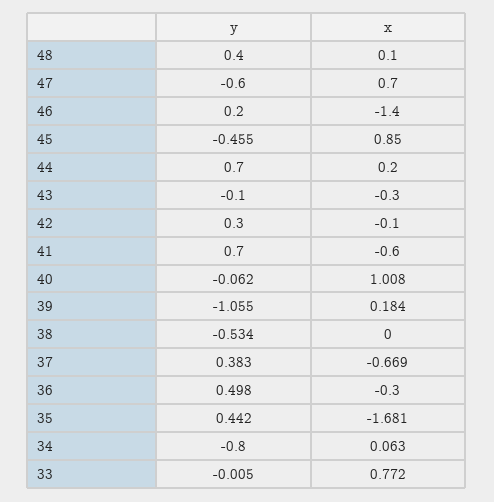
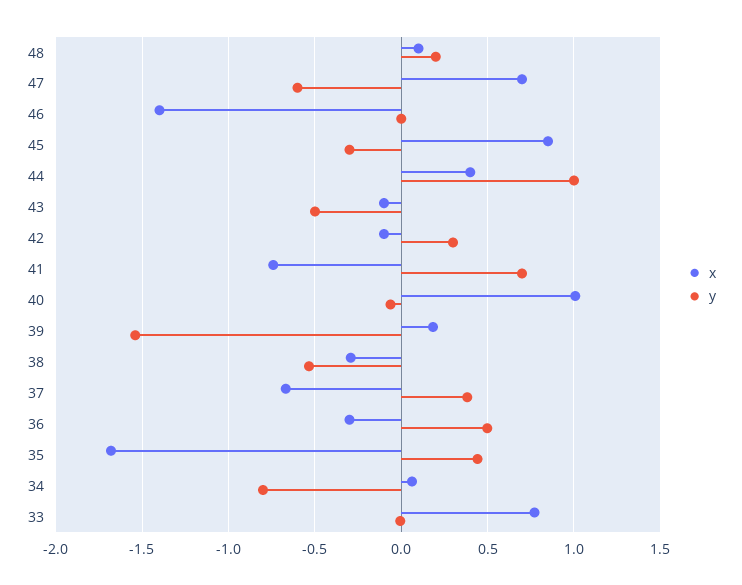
  {
    "y": {
-     "48": 0.4,
+     "48": 0.2,
      "47": -0.6,
-     "46": 0.2,
+     "46": 0,
-     "45": -0.455,
+     "45": -0.3,
-     "44": 0.7,
+     "44": 1,
-     "43": -0.1,
+     "43": -0.5,
      "42": 0.3,
      "41": 0.7,
      "40": -0.062,
-     "39": -1.055,
+     "39": -1.55,
      "38": -0.534,
      "37": 0.383,
      "36": 0.498,
      "35": 0.442,
      "34": -0.8,
      "33": -0.005
    },
    "x": {
      "48": 0.1,
      "47": 0.7,
      "46": -1.4,
      "45": 0.85,
-     "44": 0.2,
+     "44": 0.4,
-     "43": -0.3,
+     "43": -0.1,
      "42": -0.1,
-     "41": -0.6,
+     "41": -0.75,
      "40": 1.008,
      "39": 0.184,
-     "38": 0,
+     "38": -0.3,
      "37": -0.669,
      "36": -0.3,
      "35": -1.681,
      "34": 0.063,
      "33": 0.772
    }
  }

